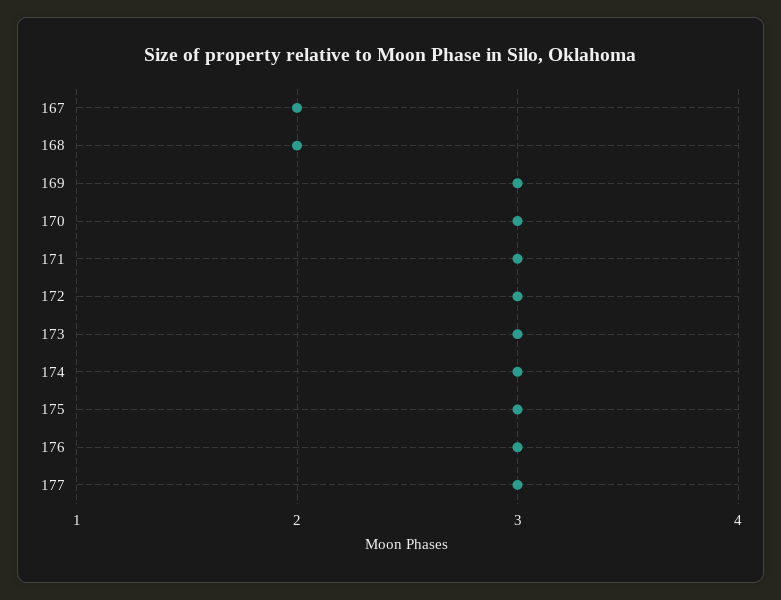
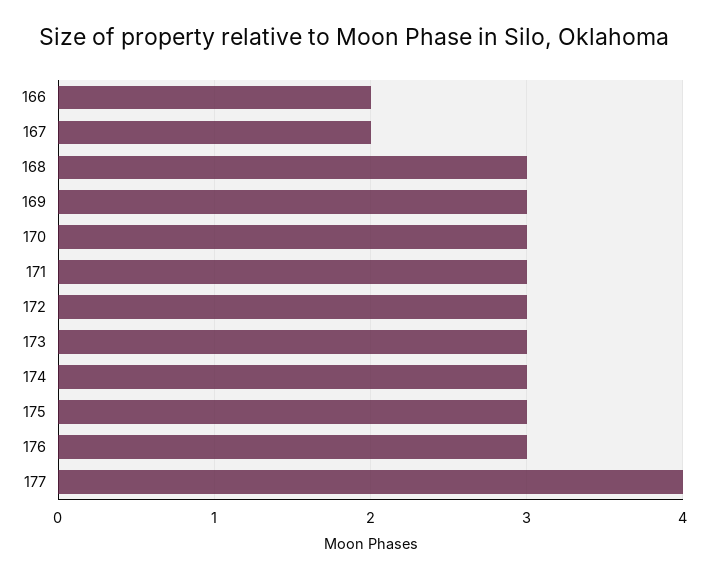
  {
    "167": 2,
-   "168": 2,
+   "168": 3,
    "169": 3,
    "170": 3,
    "171": 3,
    "172": 3,
    "173": 3,
    "174": 3,
    "175": 3,
    "176": 3,
-   "177": 3
+   "177": 4,
+   "166": 2
  }

